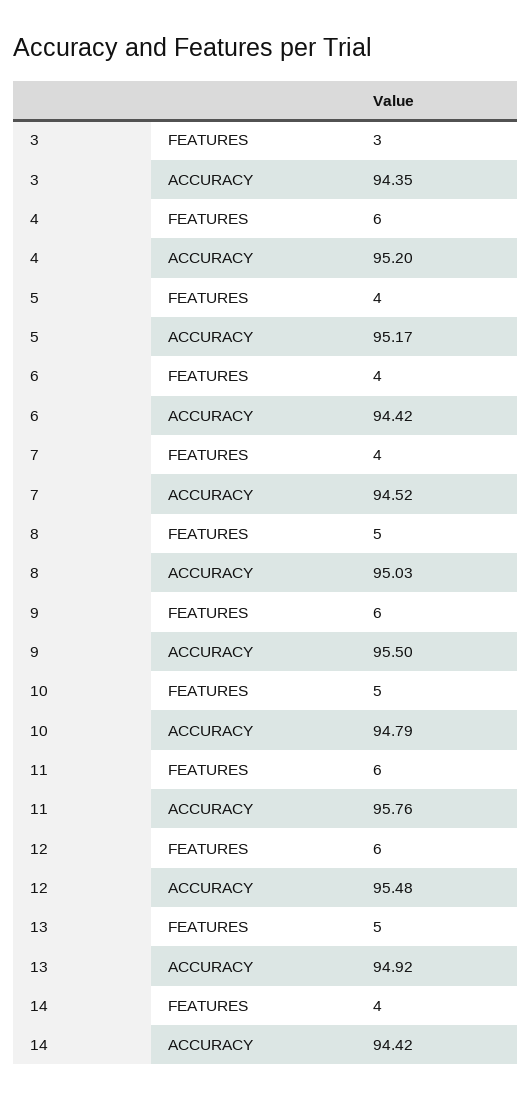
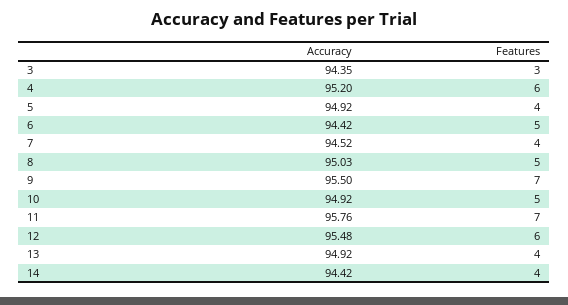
  {
    "3": {
      "FEATURES": 3,
      "ACCURACY": 94.35
    },
    "4": {
      "FEATURES": 6,
      "ACCURACY": 95.2
    },
    "5": {
      "FEATURES": 4,
-     "ACCURACY": 95.17
+     "ACCURACY": 94.92
    },
    "6": {
-     "FEATURES": 4,
+     "FEATURES": 5,
      "ACCURACY": 94.42
    },
    "7": {
      "FEATURES": 4,
      "ACCURACY": 94.52
    },
    "8": {
      "FEATURES": 5,
      "ACCURACY": 95.03
    },
    "9": {
-     "FEATURES": 6,
+     "FEATURES": 7,
      "ACCURACY": 95.5
    },
    "10": {
      "FEATURES": 5,
-     "ACCURACY": 94.79
+     "ACCURACY": 94.92
    },
    "11": {
-     "FEATURES": 6,
+     "FEATURES": 7,
      "ACCURACY": 95.76
    },
    "12": {
      "FEATURES": 6,
      "ACCURACY": 95.48
    },
    "13": {
-     "FEATURES": 5,
+     "FEATURES": 4,
      "ACCURACY": 94.92
    },
    "14": {
      "FEATURES": 4,
      "ACCURACY": 94.42
    }
  }

